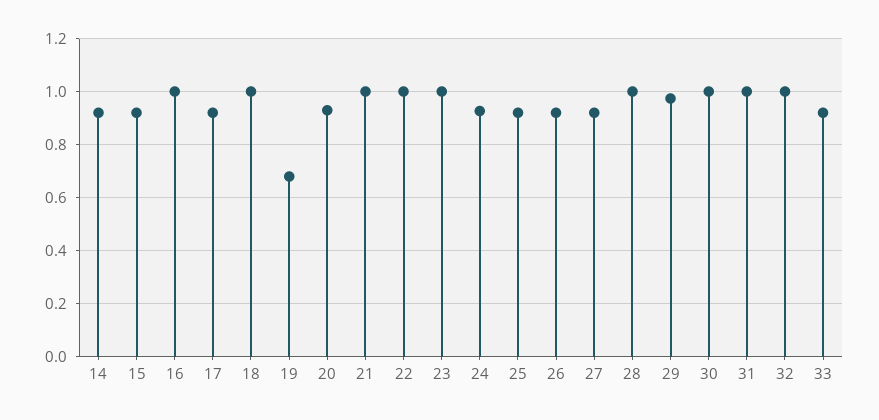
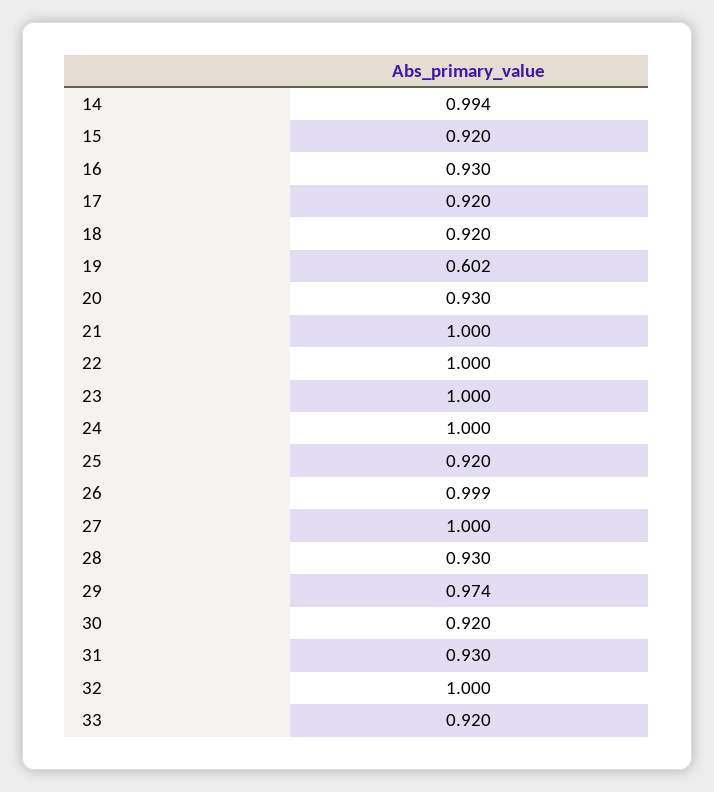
  {
-   "14": 0.925,
+   "14": 0.994,
    "15": 0.92,
-   "16": 1,
+   "16": 0.93,
    "17": 0.92,
-   "18": 1,
+   "18": 0.92,
-   "19": 0.675,
+   "19": 0.602,
    "20": 0.93,
    "21": 1,
    "22": 1,
    "23": 1,
-   "24": 0.925,
+   "24": 1,
    "25": 0.92,
-   "26": 0.925,
+   "26": 0.999,
-   "27": 0.925,
+   "27": 1,
-   "28": 1,
+   "28": 0.93,
    "29": 0.974,
-   "30": 1,
+   "30": 0.92,
-   "31": 1,
+   "31": 0.93,
    "32": 1,
    "33": 0.92
  }

